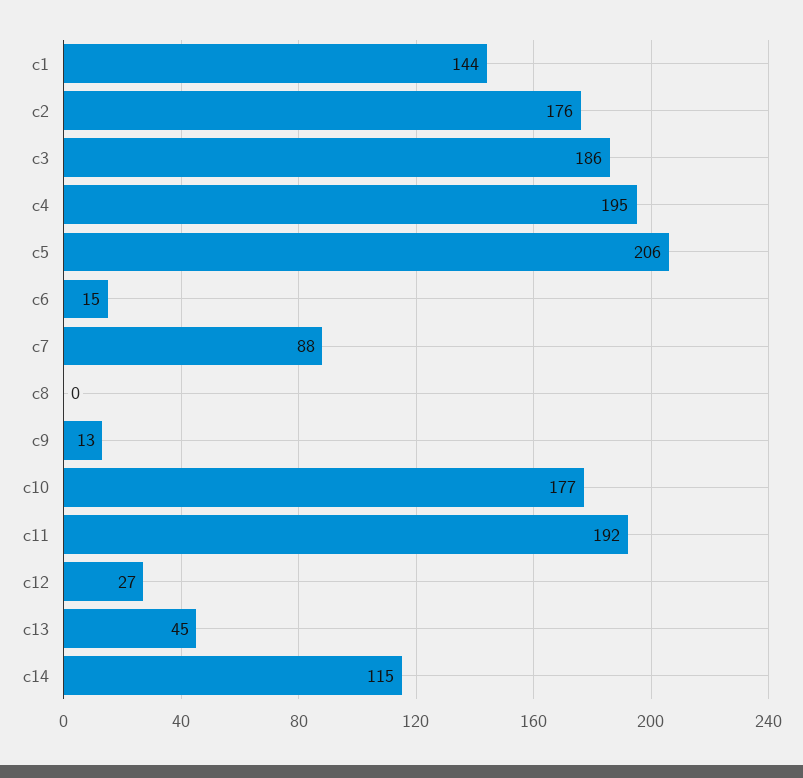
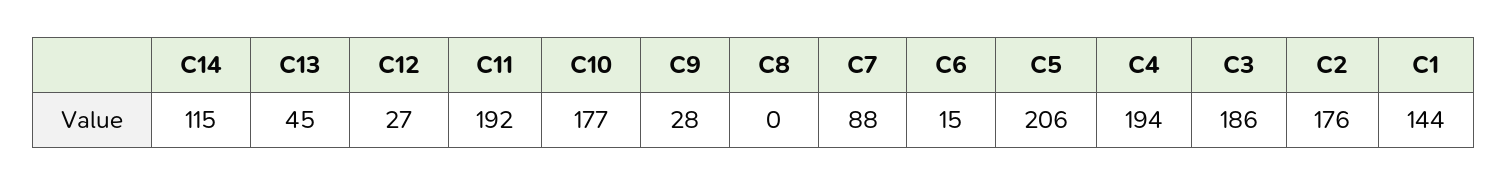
  {
    "c1": 144,
    "c2": 176,
    "c3": 186,
-   "c4": 195,
+   "c4": 194,
    "c5": 206,
    "c6": 15,
    "c7": 88,
    "c8": 0,
-   "c9": 13,
+   "c9": 28,
    "c10": 177,
    "c11": 192,
    "c12": 27,
    "c13": 45,
    "c14": 115
  }

